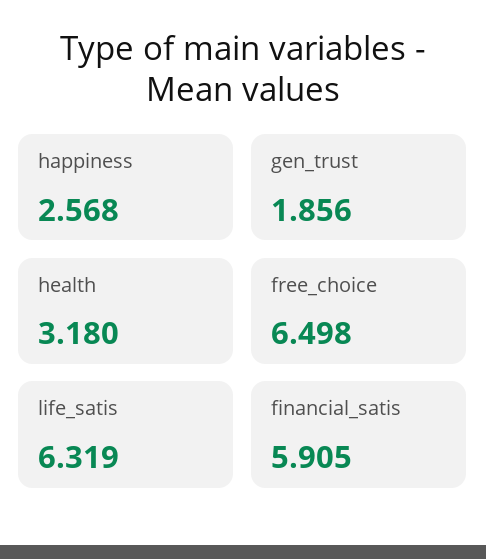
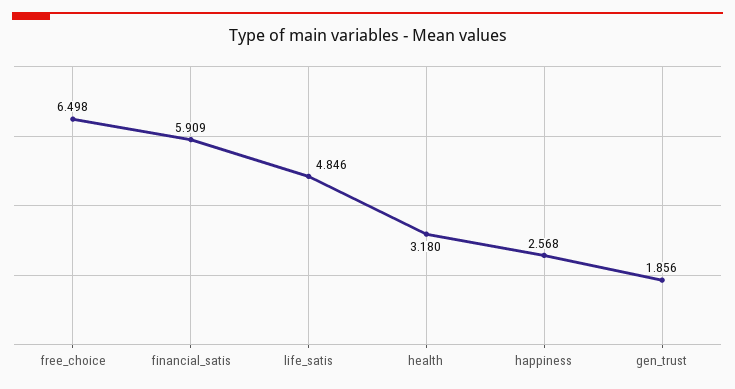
  {
    "happiness": 2.568,
    "gen_trust": 1.856,
    "health": 3.18,
    "free_choice": 6.498,
-   "life_satis": 6.319,
+   "life_satis": 4.846,
-   "financial_satis": 5.905
+   "financial_satis": 5.909
  }

